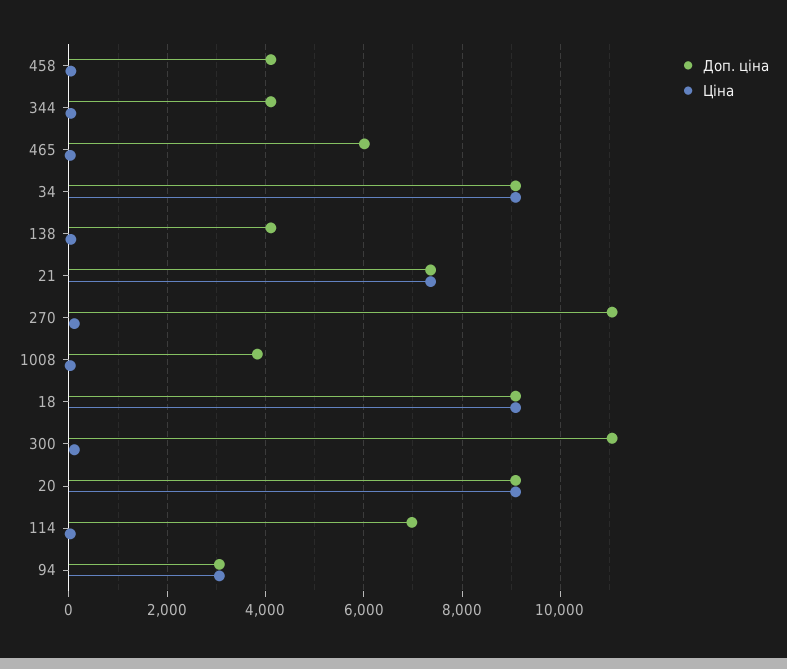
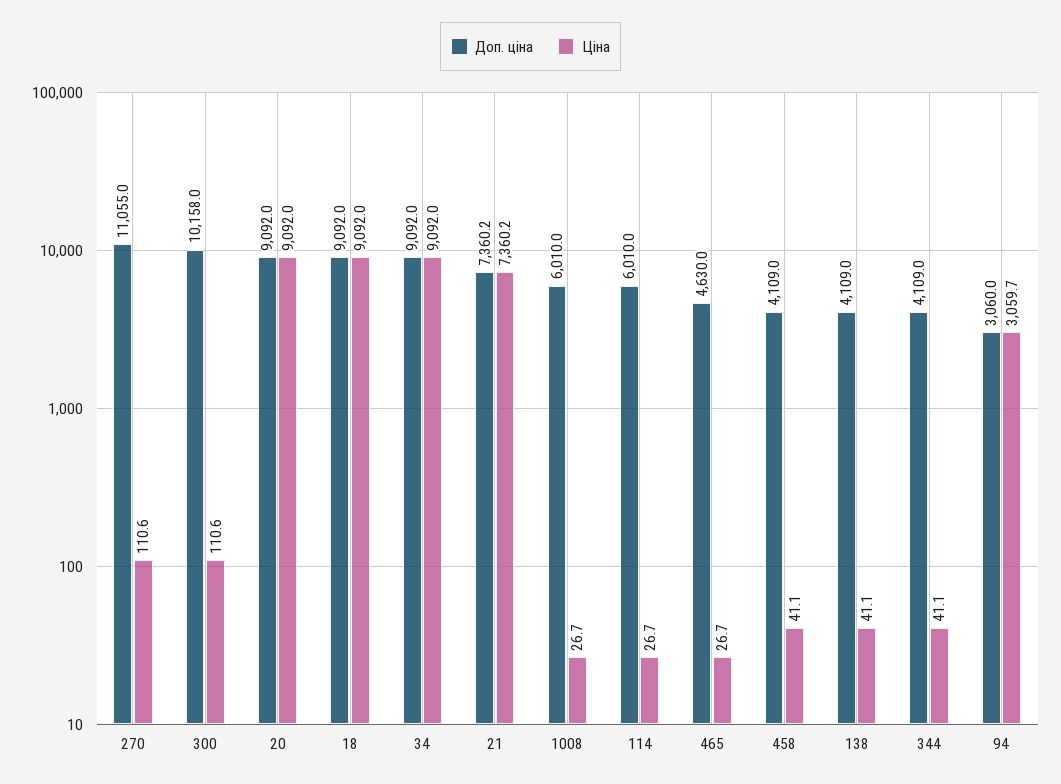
  {
    "Доп. ціна": {
      "458": 4109,
      "344": 4109,
-     "465": 6000,
+     "465": 4630,
      "34": 9092,
      "138": 4109,
      "21": 7360.2,
      "270": 11055,
-     "1008": 3800,
+     "1008": 6010,
      "18": 9092,
-     "300": 11000,
+     "300": 10158,
      "20": 9092,
-     "114": 7000,
+     "114": 6010,
      "94": 3060
    },
    "Ціна": {
      "458": 41.1,
      "344": 41.1,
      "465": 26.7,
      "34": 9092,
      "138": 41.1,
      "21": 7360.2,
      "270": 110.6,
      "1008": 26.7,
      "18": 9092,
      "300": 110.6,
      "20": 9092,
      "114": 26.7,
      "94": 3059.7
    }
  }

